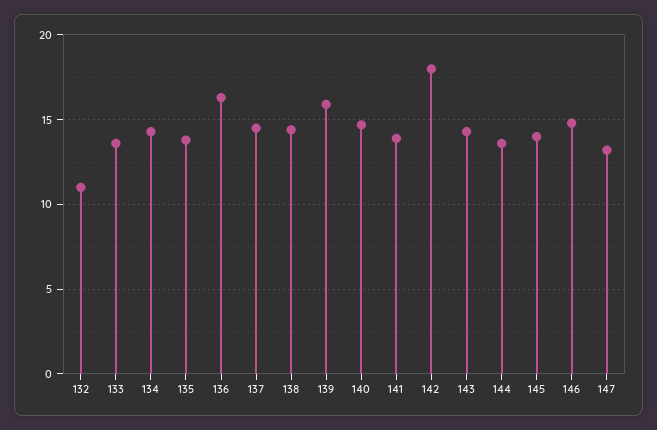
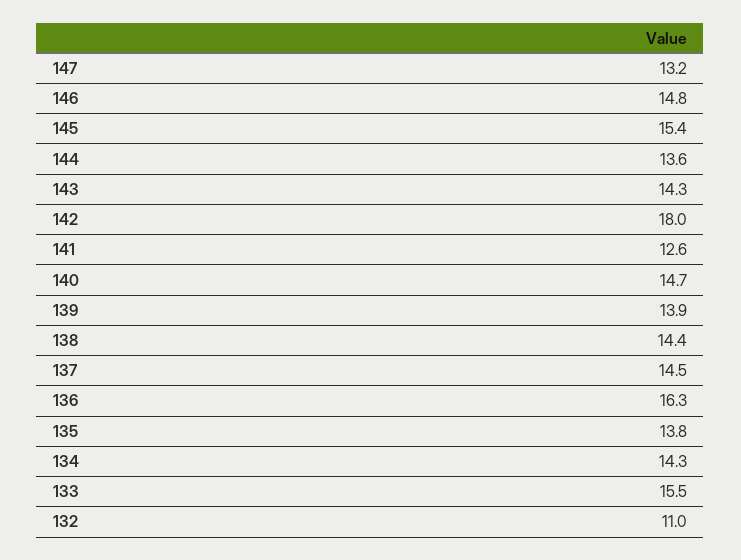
  {
    "132": 11,
-   "133": 13.5,
+   "133": 15.5,
    "134": 14.3,
    "135": 13.8,
    "136": 16.3,
    "137": 14.5,
    "138": 14.4,
-   "139": 16,
+   "139": 13.9,
    "140": 14.7,
-   "141": 14,
+   "141": 12.6,
    "142": 18,
    "143": 14.3,
    "144": 13.6,
-   "145": 14,
+   "145": 15.4,
    "146": 14.8,
    "147": 13.2
  }

